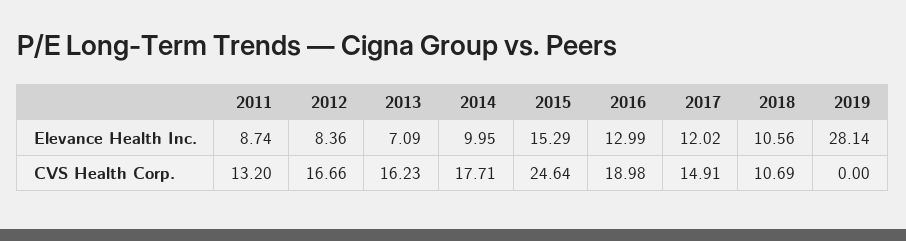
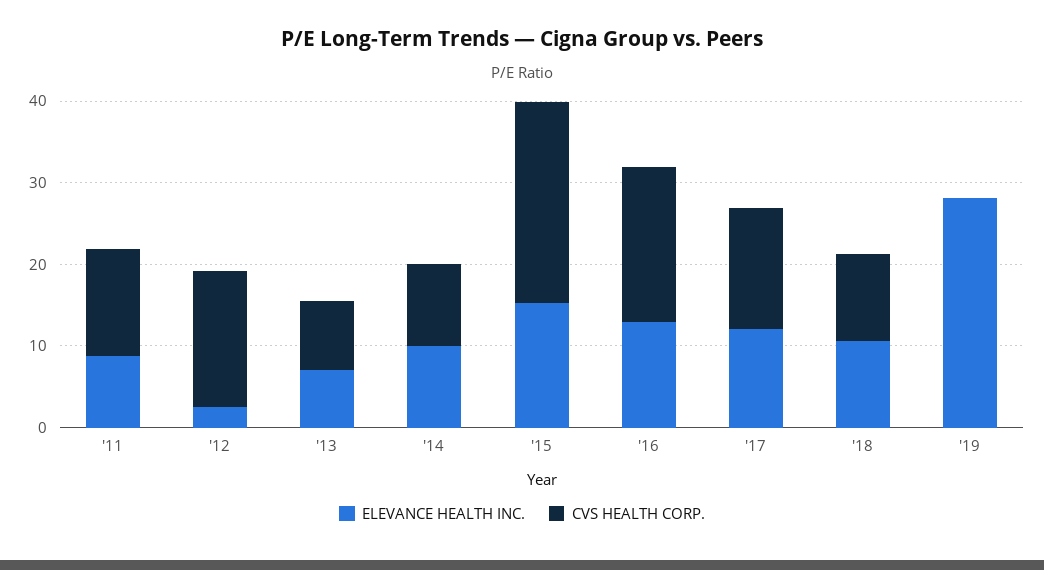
  {
    "Elevance Health Inc.": {
      "2011": 8.74,
-     "2012": 8.36,
+     "2012": 2,
      "2013": 7.09,
      "2014": 9.95,
      "2015": 15.29,
      "2016": 12.99,
      "2017": 12.02,
      "2018": 10.56,
      "2019": 28.14
    },
    "CVS Health Corp.": {
      "2011": 13.2,
      "2012": 16.66,
-     "2013": 16.23,
+     "2013": 8,
-     "2014": 17.71,
+     "2014": 10,
      "2015": 24.64,
      "2016": 18.98,
      "2017": 14.91,
      "2018": 10.69,
      "2019": 0
    }
  }

